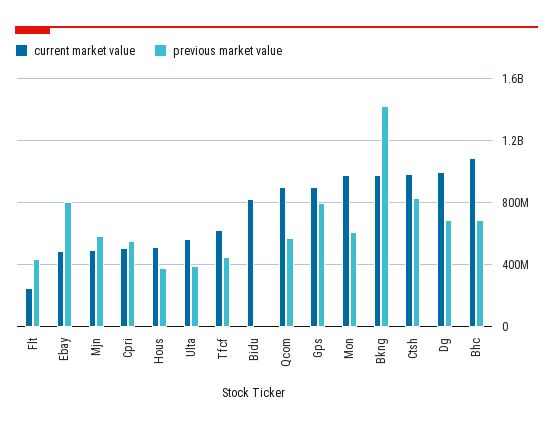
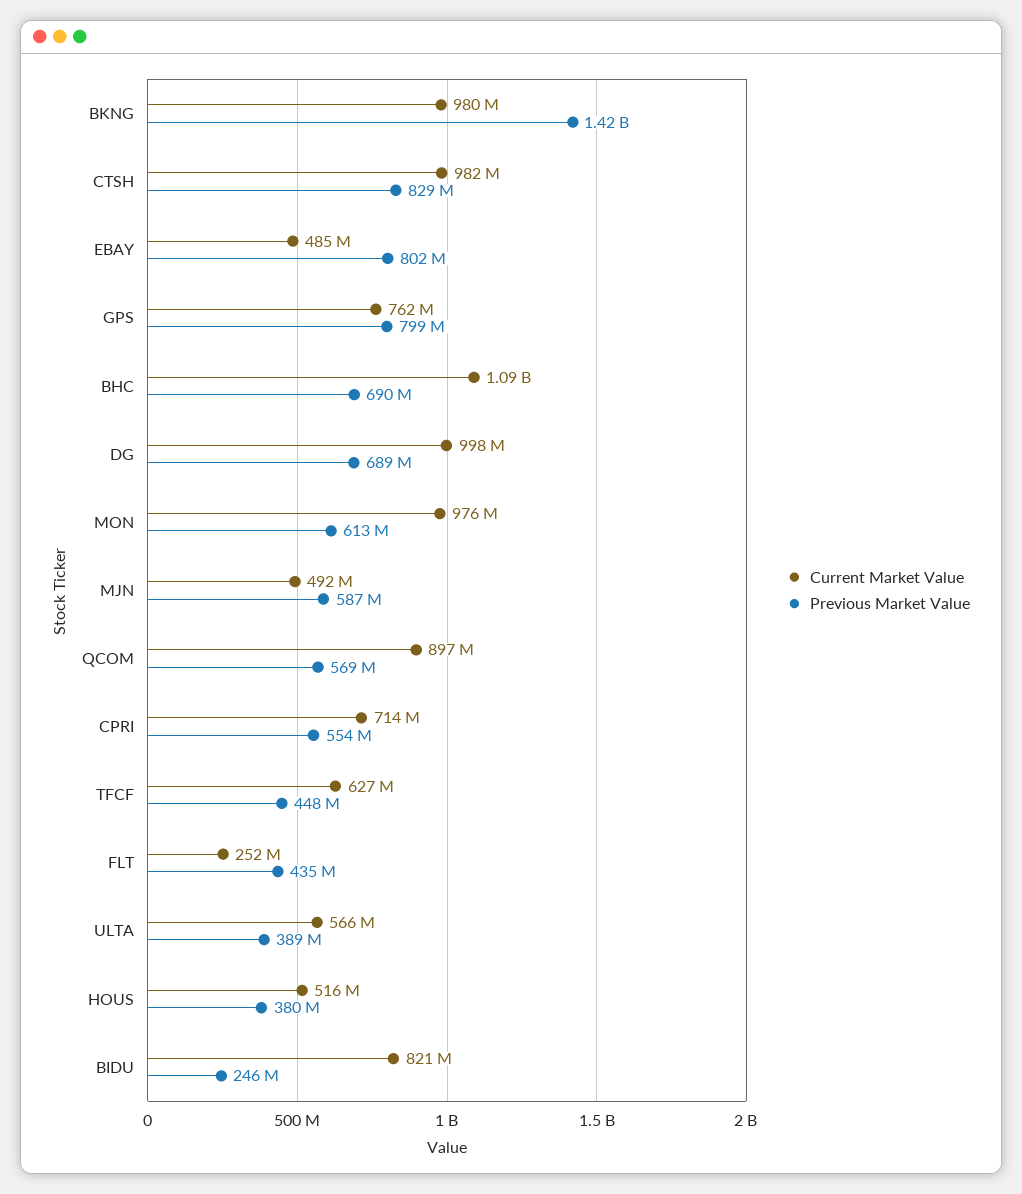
  {
    "current market value": {
      "Flt": 252000000,
      "Ebay": 485000000,
      "Mjn": 492000000,
-     "Cpri": 500000000,
+     "Cpri": 714000000,
      "Hous": 516000000,
      "Ulta": 566000000,
      "Tfcf": 627000000,
      "Bidu": 821000000,
      "Qcom": 897000000,
-     "Gps": 900000000,
+     "Gps": 762000000,
      "Mon": 976000000,
      "Bkng": 980000000,
      "Ctsh": 982000000,
      "Dg": 998000000,
      "Bhc": 1090000000
    },
    "previous market value": {
      "Flt": 435000000,
      "Ebay": 802000000,
      "Mjn": 587000000,
      "Cpri": 554000000,
      "Hous": 380000000,
      "Ulta": 389000000,
      "Tfcf": 448000000,
-     "Bidu": 0,
+     "Bidu": 246000000,
      "Qcom": 569000000,
      "Gps": 799000000,
      "Mon": 613000000,
      "Bkng": 1420000000,
      "Ctsh": 829000000,
      "Dg": 689000000,
      "Bhc": 690000000
    }
  }

